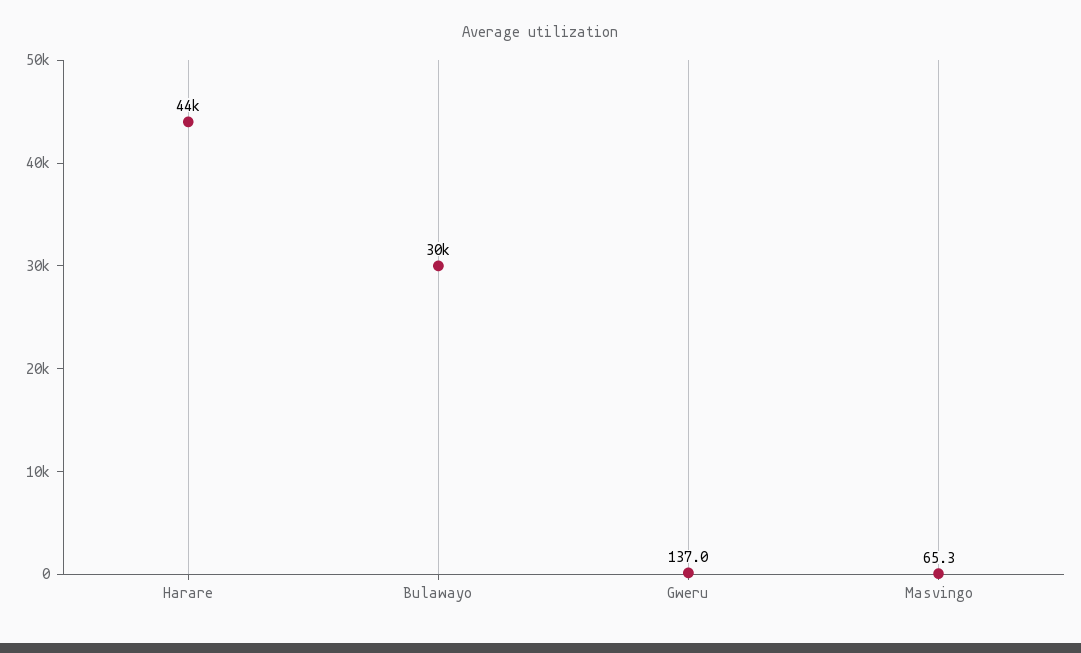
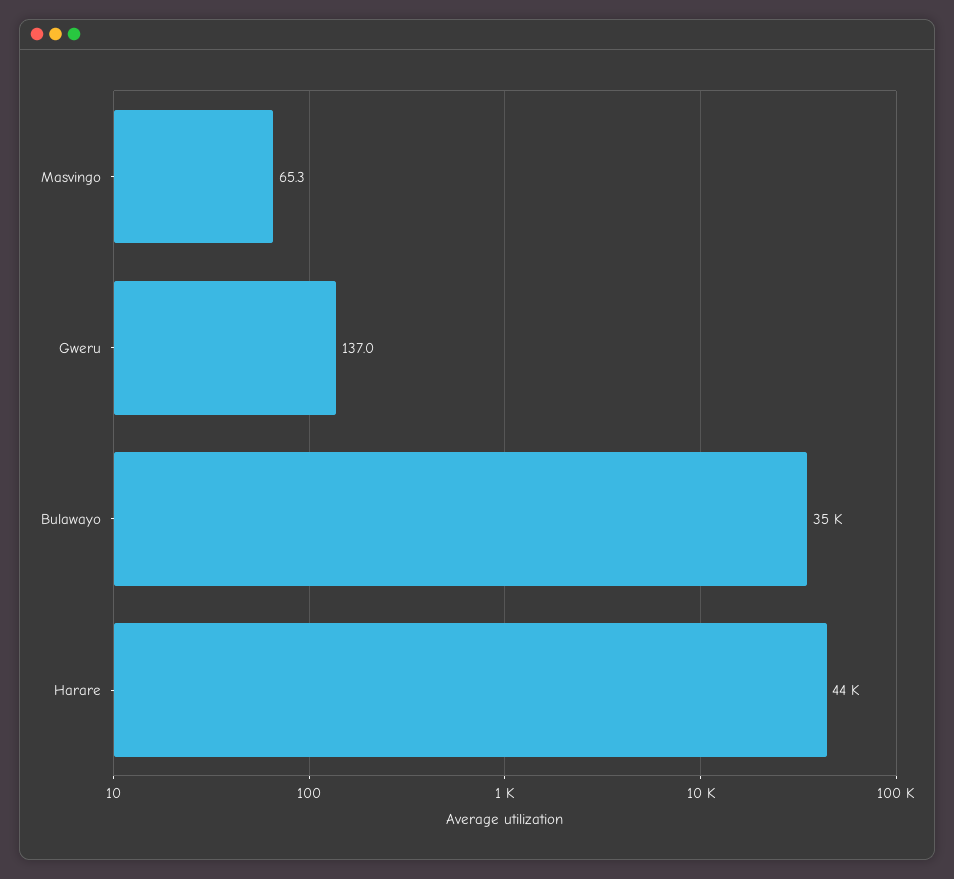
  {
    "Harare": 44000,
-   "Bulawayo": 30000,
+   "Bulawayo": 35000,
    "Gweru": 137,
    "Masvingo": 65.3
  }

